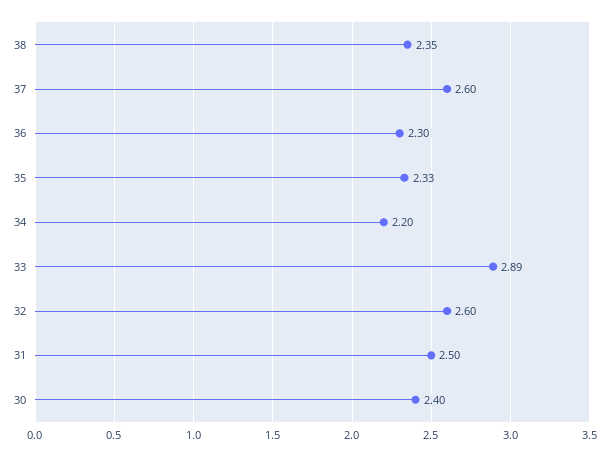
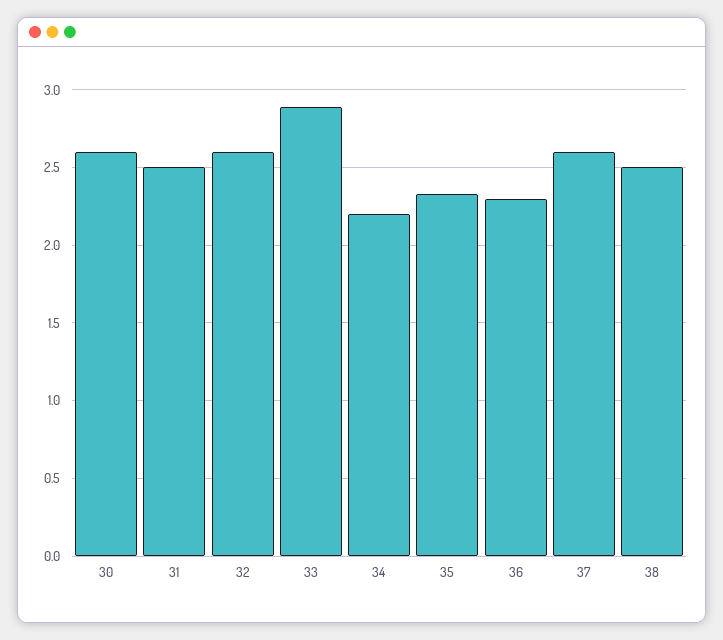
  {
-   "38": 2.35,
+   "38": 2.5,
    "37": 2.6,
    "36": 2.3,
    "35": 2.33,
    "34": 2.2,
    "33": 2.89,
    "32": 2.6,
    "31": 2.5,
-   "30": 2.4
+   "30": 2.6
  }

